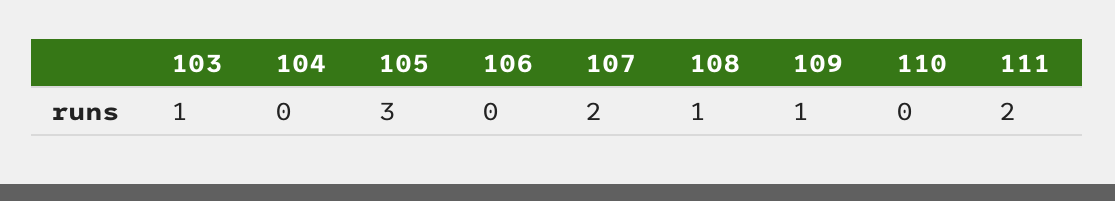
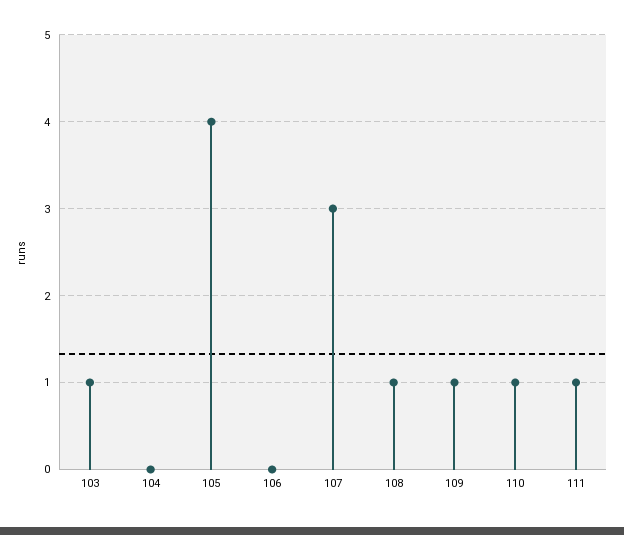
  {
    "103": 1,
    "104": 0,
-   "105": 3,
+   "105": 4,
    "106": 0,
-   "107": 2,
+   "107": 3,
    "108": 1,
    "109": 1,
-   "110": 0,
+   "110": 1,
-   "111": 2
+   "111": 1
  }

